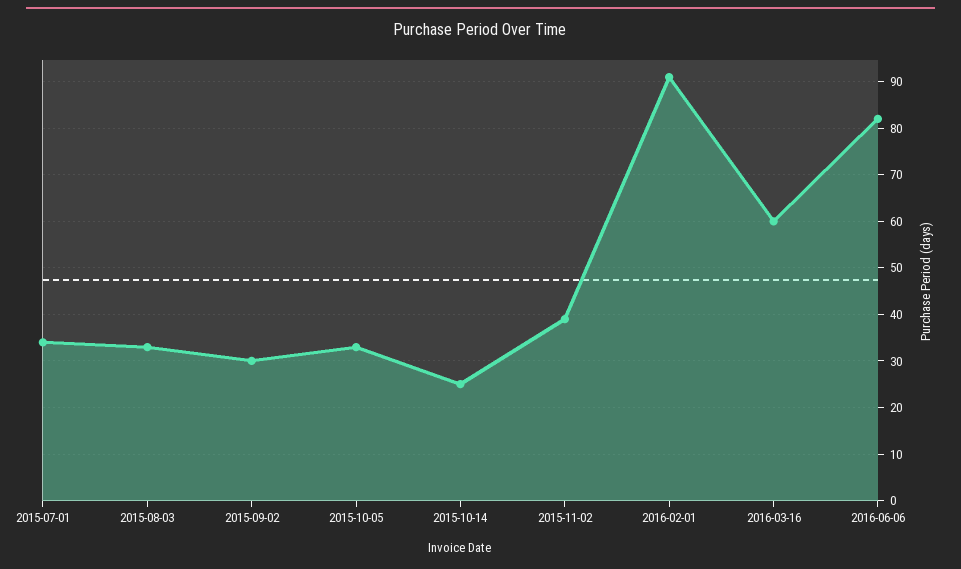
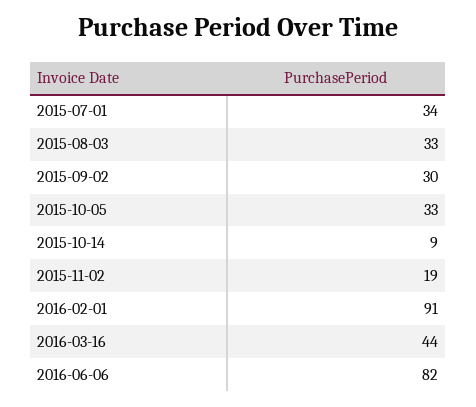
  {
    "2015-07-01": 34,
    "2015-08-03": 33,
    "2015-09-02": 30,
    "2015-10-05": 33,
-   "2015-10-14": 25,
+   "2015-10-14": 9,
-   "2015-11-02": 40,
+   "2015-11-02": 19,
    "2016-02-01": 91,
-   "2016-03-16": 60,
+   "2016-03-16": 44,
    "2016-06-06": 82
  }

